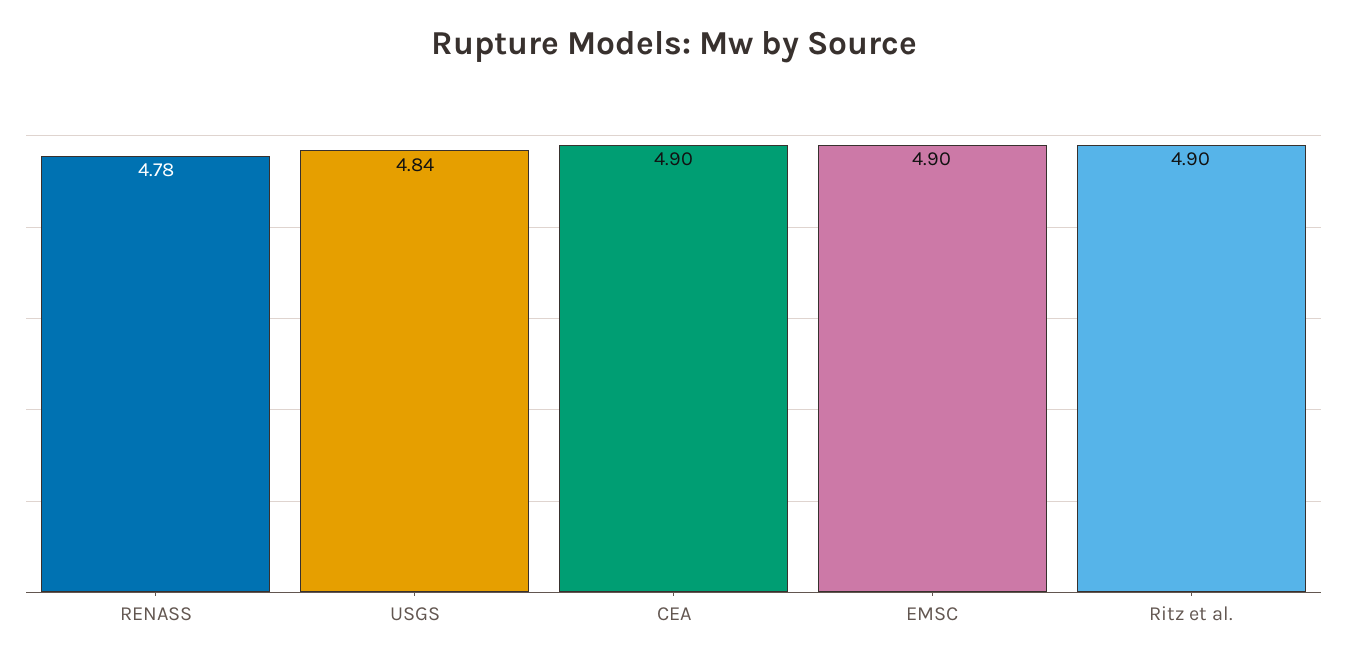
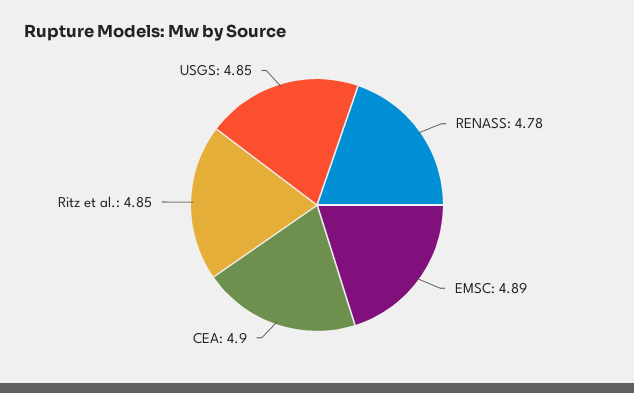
  {
    "RENASS": 4.78,
-   "USGS": 4.84,
+   "USGS": 4.85,
    "CEA": 4.9,
-   "EMSC": 4.9,
+   "EMSC": 4.89,
-   "Ritz et al.": 4.9
+   "Ritz et al.": 4.85
  }

